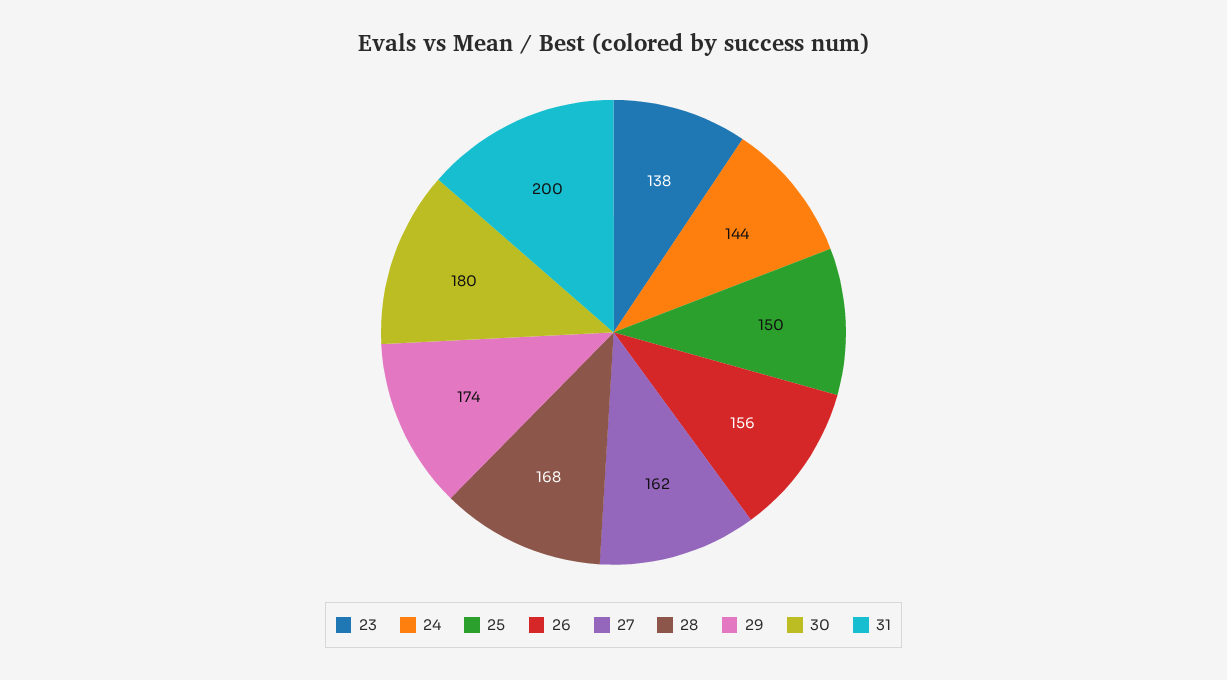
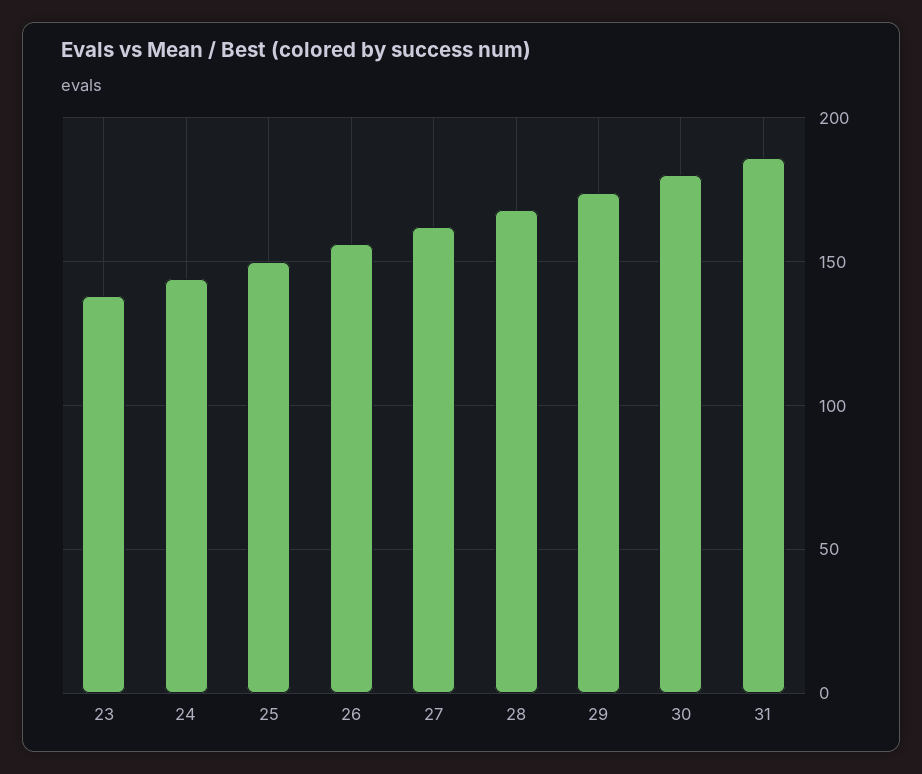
  {
    "23": 138,
    "24": 144,
    "25": 150,
    "26": 156,
    "27": 162,
    "28": 168,
    "29": 174,
    "30": 180,
-   "31": 200
+   "31": 185
  }

